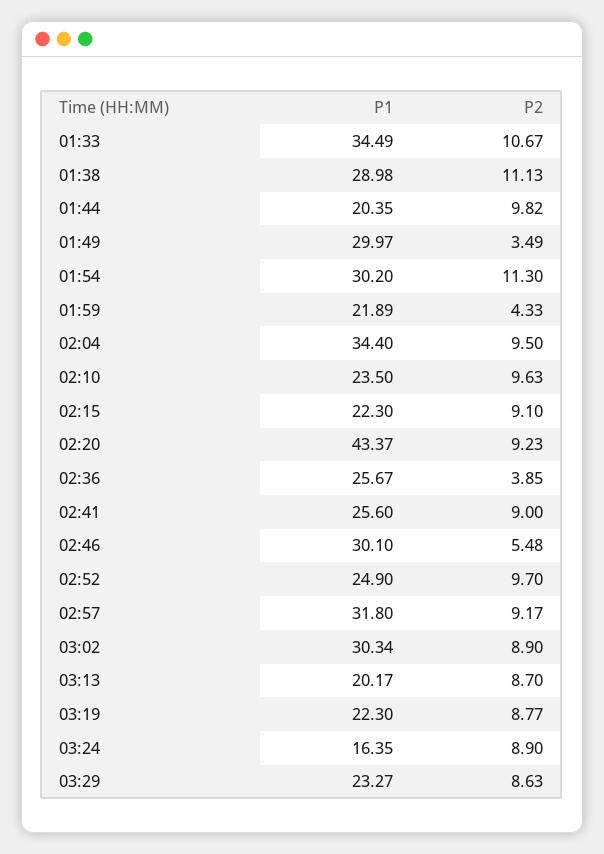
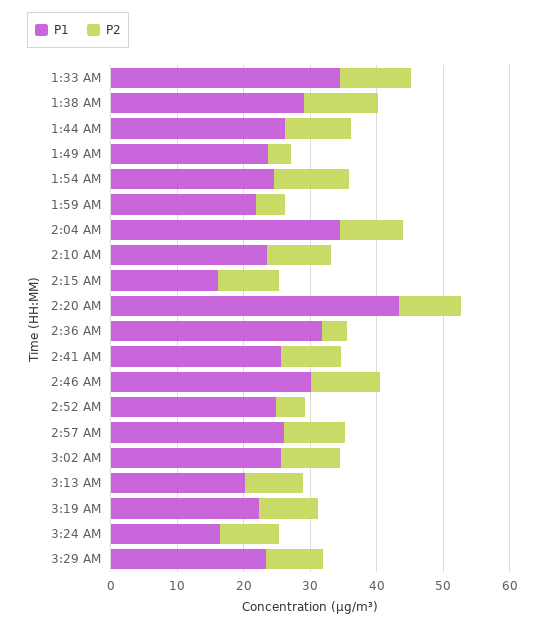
  {
    "P1": {
      "01:33": 34.49,
      "01:38": 28.98,
-     "01:44": 20.35,
+     "01:44": 26,
-     "01:49": 29.97,
+     "01:49": 24,
-     "01:54": 30.2,
+     "01:54": 24,
      "01:59": 21.89,
      "02:04": 34.4,
      "02:10": 23.5,
-     "02:15": 22.3,
+     "02:15": 16,
      "02:20": 43.37,
-     "02:36": 25.67,
+     "02:36": 32,
      "02:41": 25.6,
      "02:46": 30.1,
      "02:52": 24.9,
-     "02:57": 31.8,
+     "02:57": 26,
-     "03:02": 30.34,
+     "03:02": 26,
      "03:13": 20.17,
      "03:19": 22.3,
      "03:24": 16.35,
      "03:29": 23.27
    },
    "P2": {
      "01:33": 10.67,
      "01:38": 11.13,
      "01:44": 9.82,
      "01:49": 3.49,
      "01:54": 11.3,
      "01:59": 4.33,
      "02:04": 9.5,
      "02:10": 9.63,
      "02:15": 9.1,
      "02:20": 9.23,
      "02:36": 3.85,
      "02:41": 9,
-     "02:46": 5.48,
+     "02:46": 10,
-     "02:52": 9.7,
+     "02:52": 4,
      "02:57": 9.17,
      "03:02": 8.9,
      "03:13": 8.7,
      "03:19": 8.77,
      "03:24": 8.9,
      "03:29": 8.63
    }
  }

